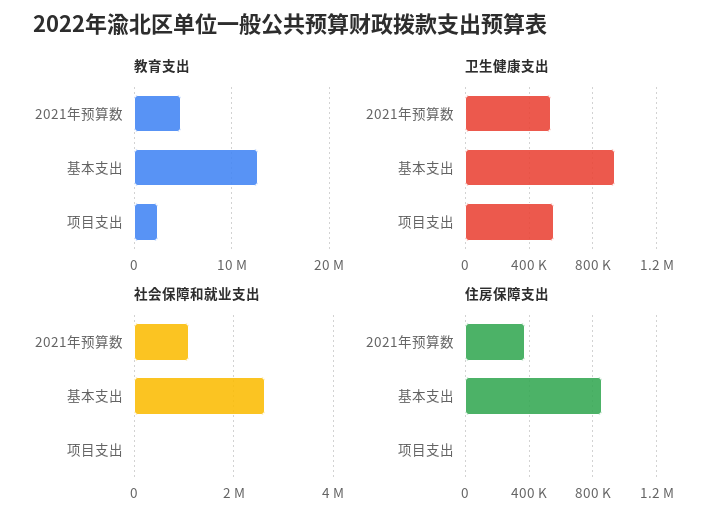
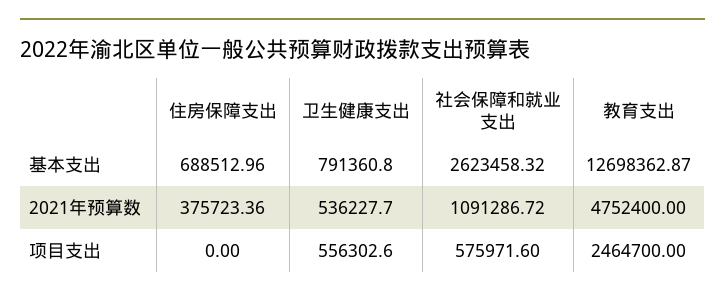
  {
    "教育支出": {
      "2021年预算数": 4752400,
      "基本支出": 12698362.87,
      "项目支出": 2464700
    },
    "卫生健康支出": {
      "2021年预算数": 536227.7,
-     "基本支出": 950000,
+     "基本支出": 791360.8,
      "项目支出": 556302.6
    },
    "社会保障和就业支出": {
      "2021年预算数": 1091286.72,
      "基本支出": 2623458.32,
-     "项目支出": 0
+     "项目支出": 575971.6
    },
    "住房保障支出": {
      "2021年预算数": 375723.36,
-     "基本支出": 850000,
+     "基本支出": 688512.96,
      "项目支出": 0
    }
  }

